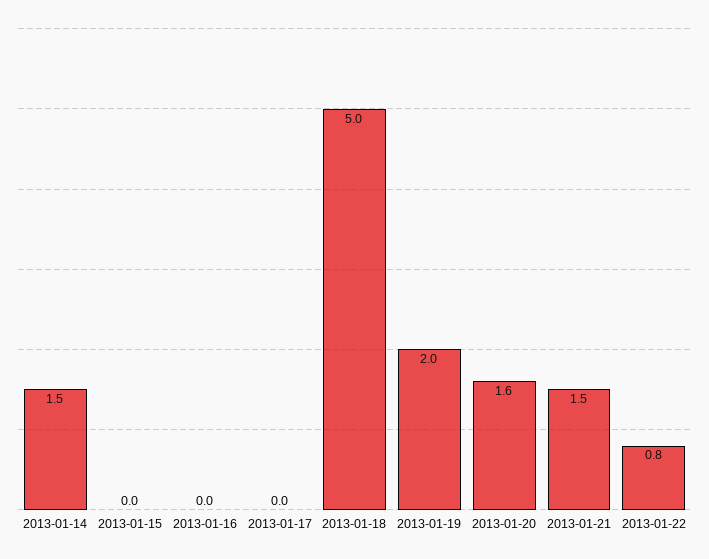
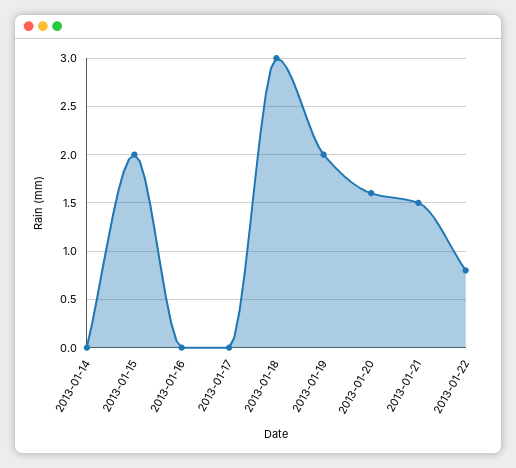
  {
-   "2013-01-14": 1.5,
+   "2013-01-14": 0,
-   "2013-01-15": 0,
+   "2013-01-15": 2,
    "2013-01-16": 0,
    "2013-01-17": 0,
-   "2013-01-18": 5,
+   "2013-01-18": 3,
    "2013-01-19": 2,
    "2013-01-20": 1.6,
    "2013-01-21": 1.5,
    "2013-01-22": 0.8
  }

